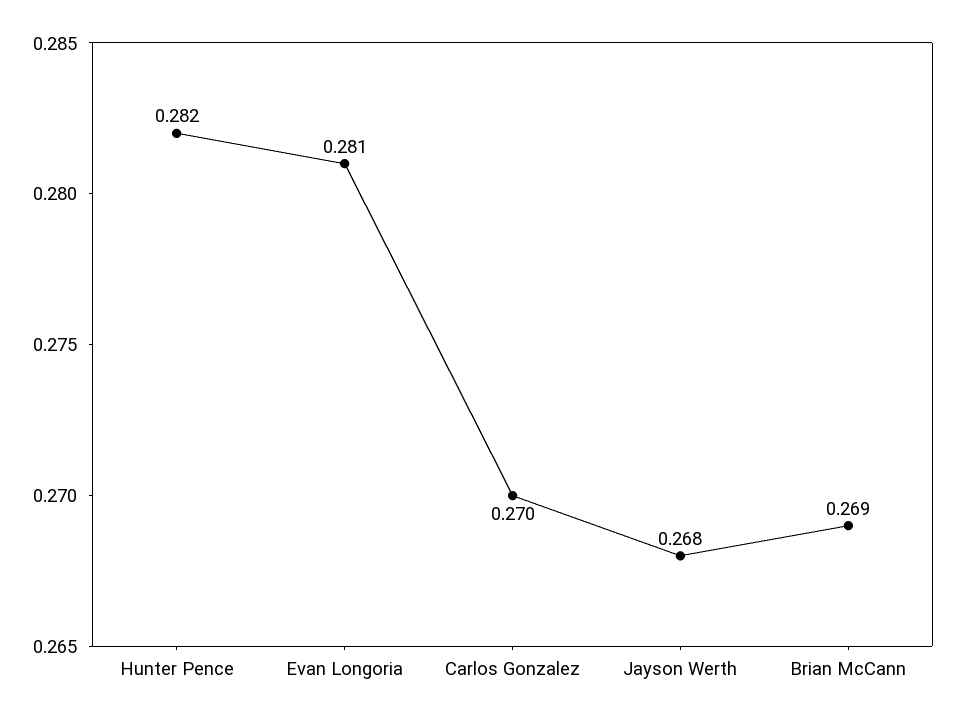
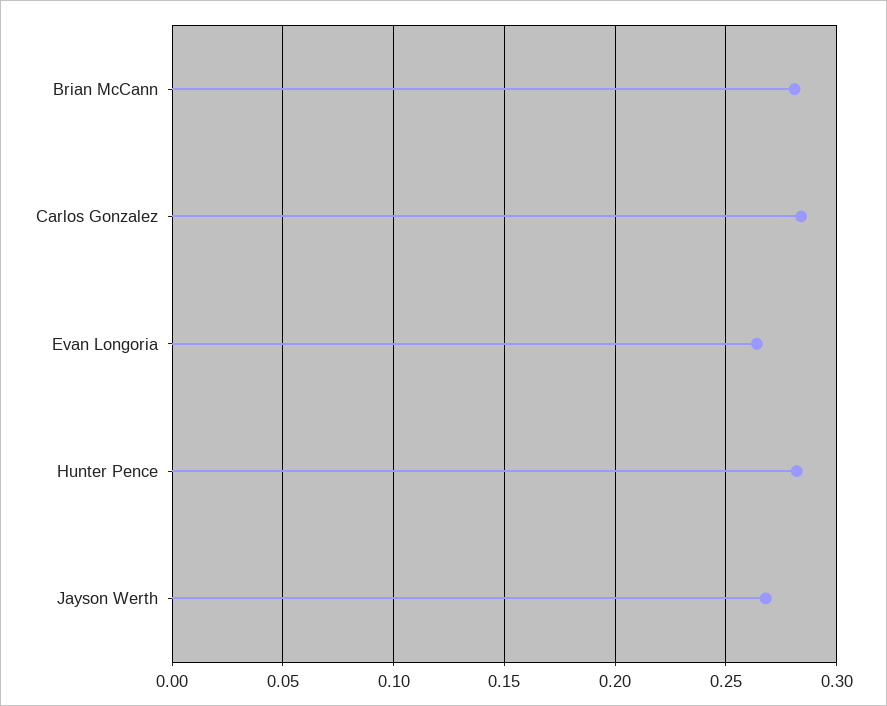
  {
    "Hunter Pence": 0.282,
-   "Evan Longoria": 0.281,
+   "Evan Longoria": 0.265,
-   "Carlos Gonzalez": 0.27,
+   "Carlos Gonzalez": 0.285,
    "Jayson Werth": 0.268,
-   "Brian McCann": 0.269
+   "Brian McCann": 0.28
  }

